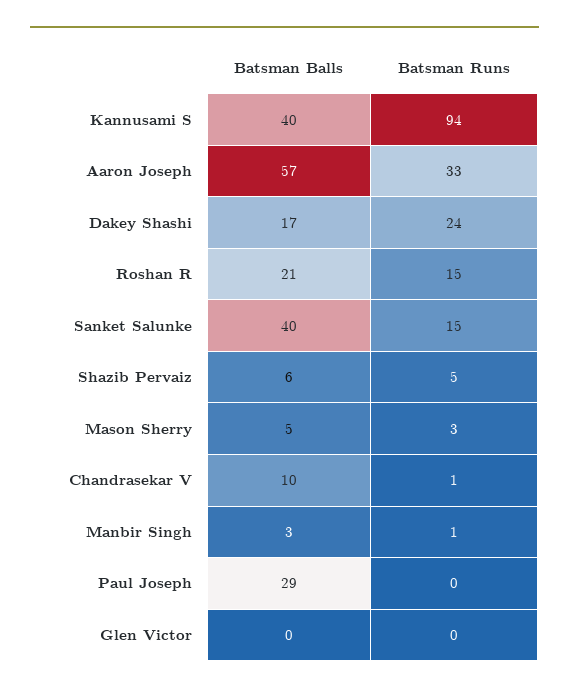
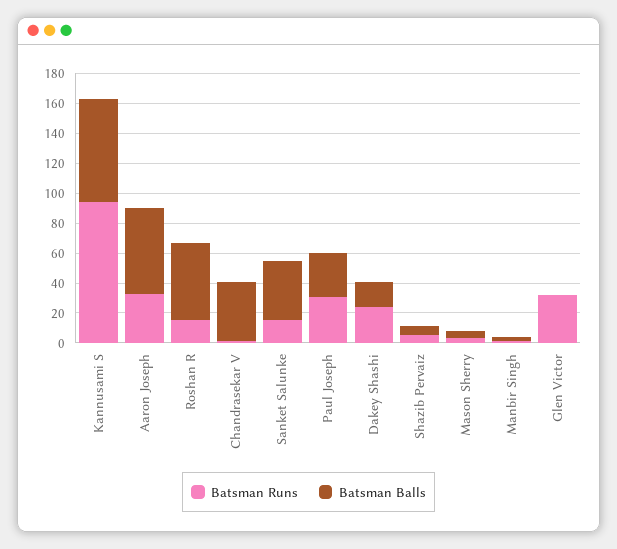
  {
    "Batsman Balls": {
-     "Kannusami S": 40,
+     "Kannusami S": 70,
      "Aaron Joseph": 57,
      "Dakey Shashi": 17,
-     "Roshan R": 21,
+     "Roshan R": 50,
      "Sanket Salunke": 40,
      "Shazib Pervaiz": 6,
      "Mason Sherry": 5,
-     "Chandrasekar V": 10,
+     "Chandrasekar V": 40,
      "Manbir Singh": 3,
      "Paul Joseph": 29,
      "Glen Victor": 0
    },
    "Batsman Runs": {
      "Kannusami S": 94,
      "Aaron Joseph": 33,
      "Dakey Shashi": 24,
      "Roshan R": 15,
      "Sanket Salunke": 15,
      "Shazib Pervaiz": 5,
      "Mason Sherry": 3,
      "Chandrasekar V": 1,
      "Manbir Singh": 1,
-     "Paul Joseph": 0,
+     "Paul Joseph": 30,
-     "Glen Victor": 0
+     "Glen Victor": 30
    }
  }

